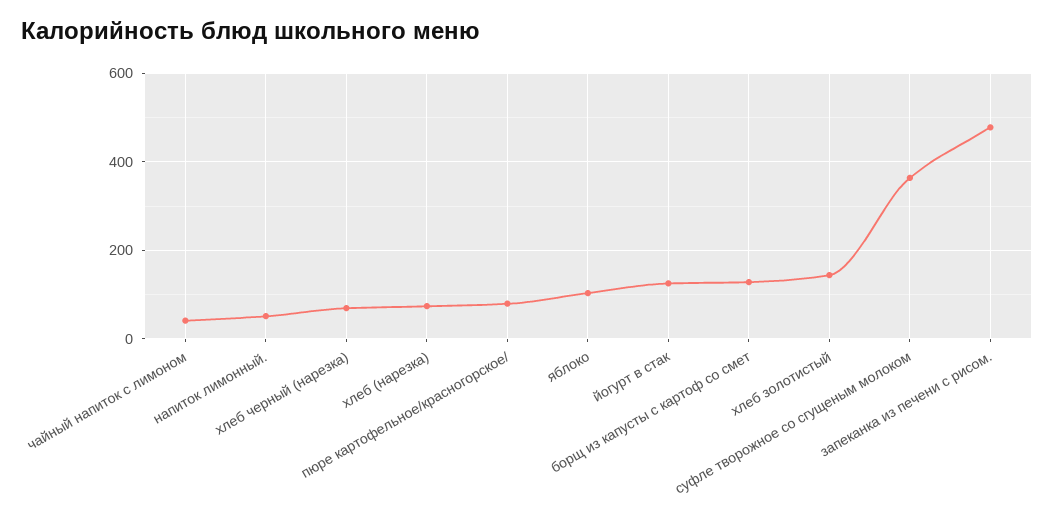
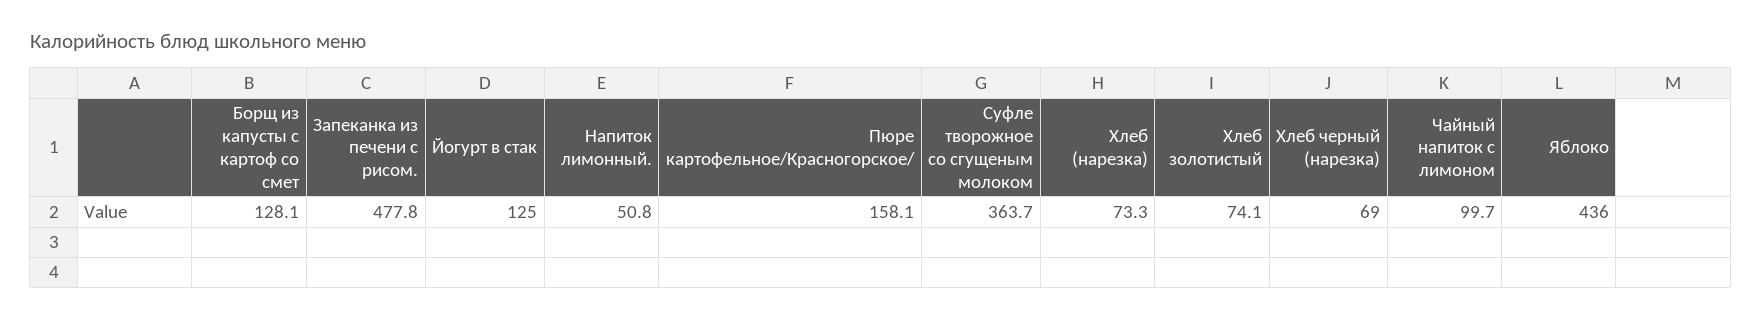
  {
-   "чайный напиток с лимоном": 40,
+   "чайный напиток с лимоном": 99.7,
    "напиток лимонный.": 50.8,
    "хлеб черный (нарезка)": 69,
    "хлеб (нарезка)": 73.3,
-   "пюре картофельное/красногорское/": 80,
+   "пюре картофельное/красногорское/": 158.1,
-   "яблоко": 100,
+   "яблоко": 436,
    "йогурт в стак": 125,
    "борщ из капусты с картоф со смет": 128.1,
-   "хлеб золотистый": 140,
+   "хлеб золотистый": 74.1,
    "суфле творожное со сгущеным молоком": 363.7,
    "запеканка из печени с рисом.": 477.8
  }

